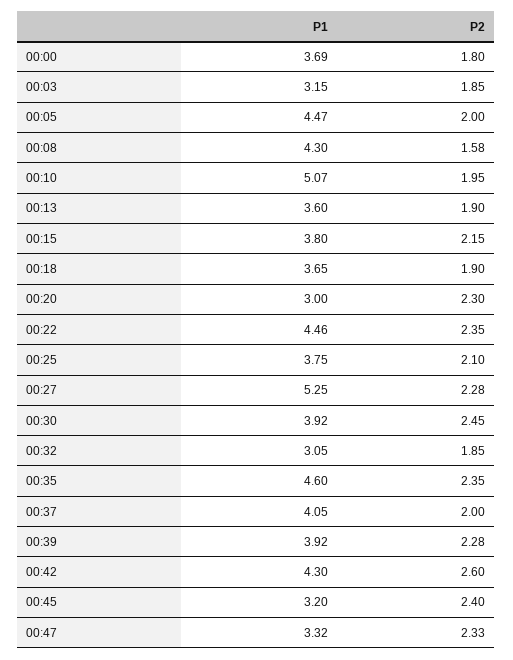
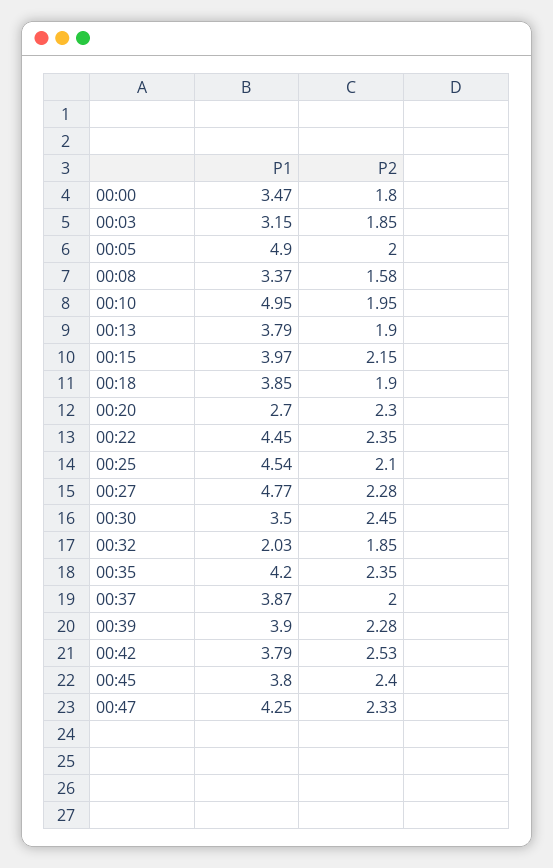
  {
    "P1": {
-     "00:00": 3.69,
+     "00:00": 3.47,
      "00:03": 3.15,
-     "00:05": 4.47,
+     "00:05": 4.9,
-     "00:08": 4.3,
+     "00:08": 3.37,
-     "00:10": 5.07,
+     "00:10": 4.95,
-     "00:13": 3.6,
+     "00:13": 3.79,
-     "00:15": 3.8,
+     "00:15": 3.97,
-     "00:18": 3.65,
+     "00:18": 3.85,
-     "00:20": 3,
+     "00:20": 2.7,
-     "00:22": 4.46,
+     "00:22": 4.45,
-     "00:25": 3.75,
+     "00:25": 4.54,
-     "00:27": 5.25,
+     "00:27": 4.77,
-     "00:30": 3.92,
+     "00:30": 3.5,
-     "00:32": 3.05,
+     "00:32": 2.03,
-     "00:35": 4.6,
+     "00:35": 4.2,
-     "00:37": 4.05,
+     "00:37": 3.87,
-     "00:39": 3.92,
+     "00:39": 3.9,
-     "00:42": 4.3,
+     "00:42": 3.79,
-     "00:45": 3.2,
+     "00:45": 3.8,
-     "00:47": 3.32
+     "00:47": 4.25
    },
    "P2": {
      "00:00": 1.8,
      "00:03": 1.85,
      "00:05": 2,
      "00:08": 1.58,
      "00:10": 1.95,
      "00:13": 1.9,
      "00:15": 2.15,
      "00:18": 1.9,
      "00:20": 2.3,
      "00:22": 2.35,
      "00:25": 2.1,
      "00:27": 2.28,
      "00:30": 2.45,
      "00:32": 1.85,
      "00:35": 2.35,
      "00:37": 2,
      "00:39": 2.28,
-     "00:42": 2.6,
+     "00:42": 2.53,
      "00:45": 2.4,
      "00:47": 2.33
    }
  }

